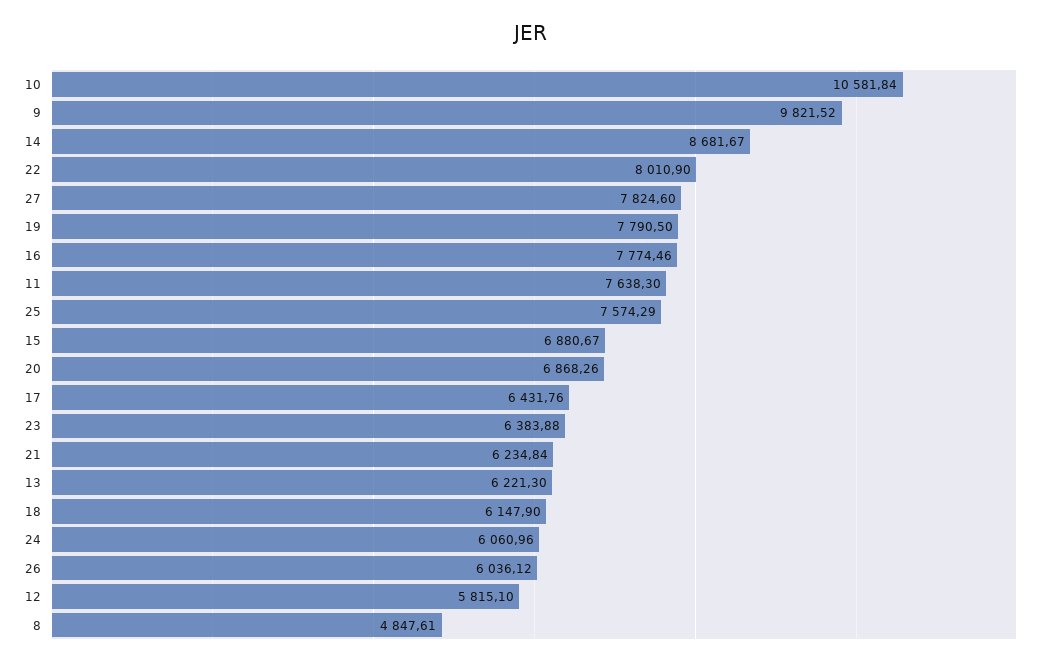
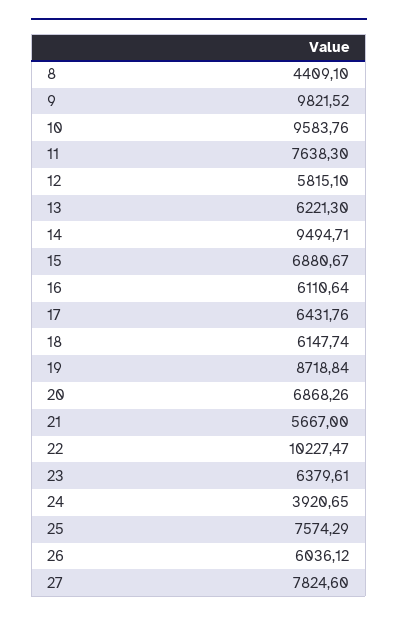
  {
-   "10": 10581.84,
+   "10": 9583.76,
    "9": 9821.52,
-   "14": 8681.67,
+   "14": 9494.71,
-   "22": 8010.9,
+   "22": 10227.47,
    "27": 7824.6,
-   "19": 7790.5,
+   "19": 8718.84,
-   "16": 7774.46,
+   "16": 6110.64,
    "11": 7638.3,
    "25": 7574.29,
    "15": 6880.67,
    "20": 6868.26,
    "17": 6431.76,
-   "23": 6383.88,
+   "23": 6379.61,
-   "21": 6234.84,
+   "21": 5667,
    "13": 6221.3,
-   "18": 6147.9,
+   "18": 6147.74,
-   "24": 6060.96,
+   "24": 3920.65,
    "26": 6036.12,
    "12": 5815.1,
-   "8": 4847.61
+   "8": 4409.1
  }

